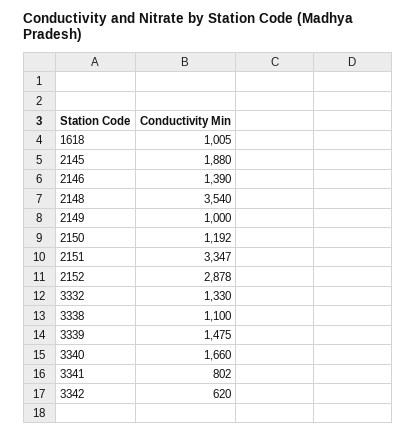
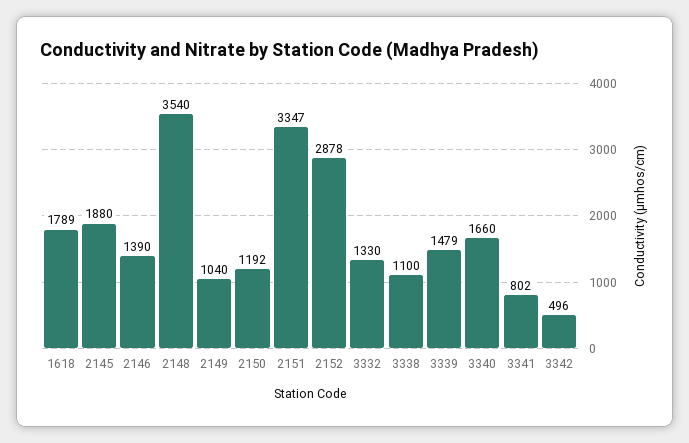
  {
-   "1618": 1005,
+   "1618": 1789,
    "2145": 1880,
    "2146": 1390,
    "2148": 3540,
-   "2149": 1000,
+   "2149": 1040,
    "2150": 1192,
    "2151": 3347,
    "2152": 2878,
    "3332": 1330,
    "3338": 1100,
-   "3339": 1475,
+   "3339": 1479,
    "3340": 1660,
    "3341": 802,
-   "3342": 620
+   "3342": 496
  }

